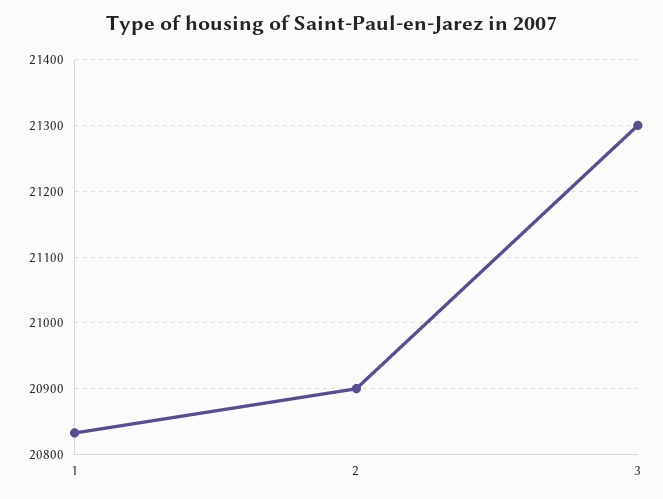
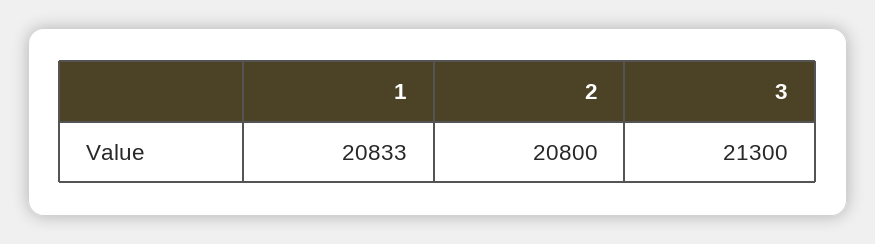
  {
    "1": 20833,
-   "2": 20900,
+   "2": 20800,
    "3": 21300
  }

